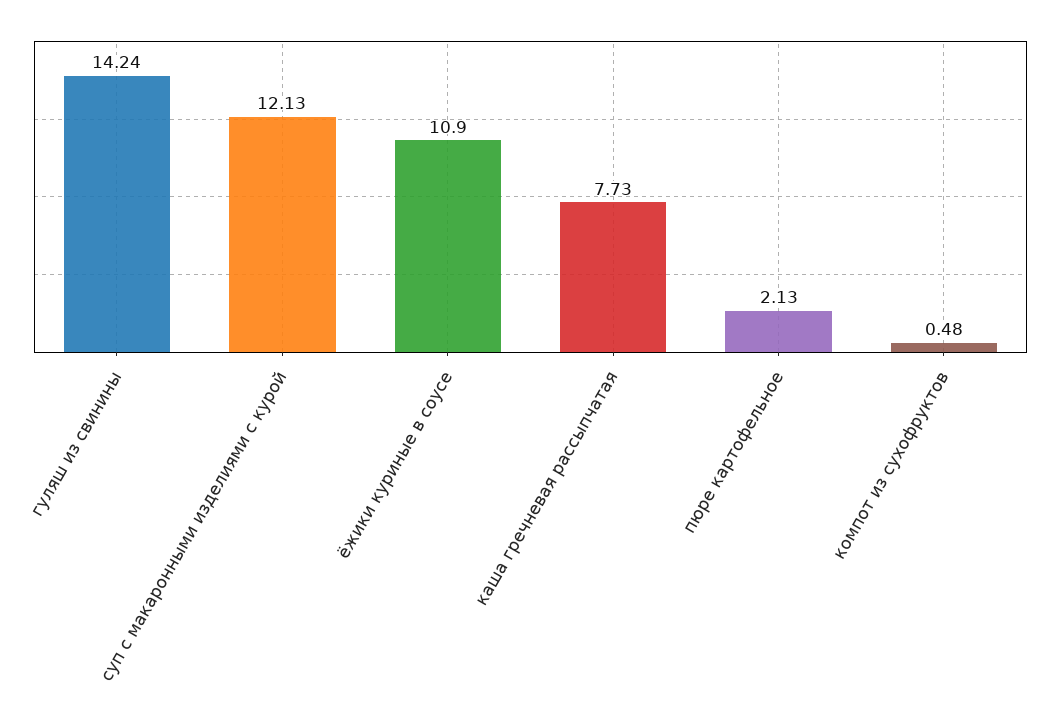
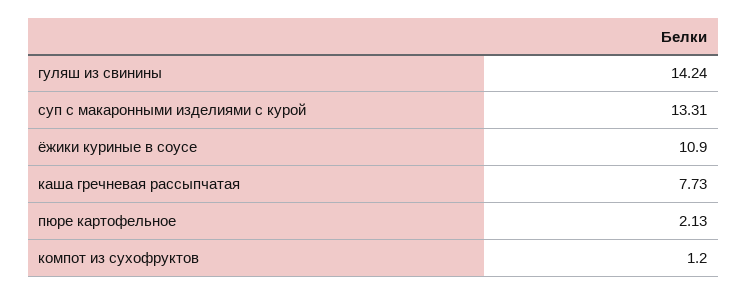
  {
    "гуляш из свинины": 14.24,
-   "суп с макаронными изделиями с курой": 12.13,
+   "суп с макаронными изделиями с курой": 13.31,
    "ёжики куриные в соусе": 10.9,
    "каша гречневая рассыпчатая": 7.73,
    "пюре картофельное": 2.13,
-   "компот из сухофруктов": 0.48
+   "компот из сухофруктов": 1.2
  }

